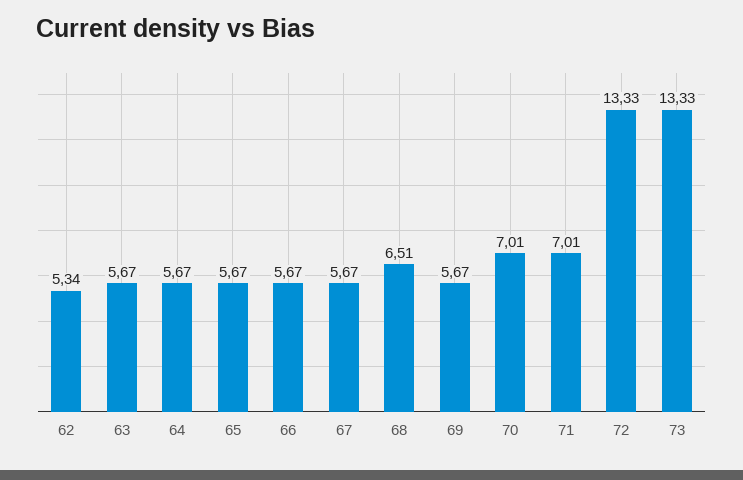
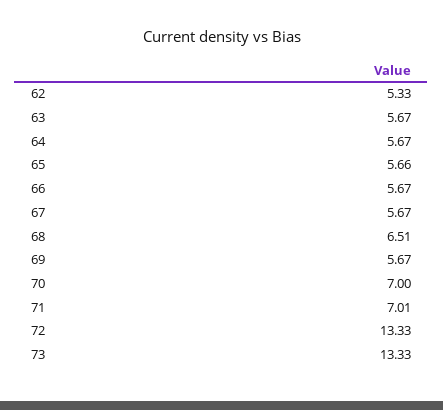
  {
-   "62": 5.34,
+   "62": 5.33,
    "63": 5.67,
    "64": 5.67,
-   "65": 5.67,
+   "65": 5.66,
    "66": 5.67,
    "67": 5.67,
    "68": 6.51,
    "69": 5.67,
-   "70": 7.01,
+   "70": 7,
    "71": 7.01,
    "72": 13.33,
    "73": 13.33
  }

